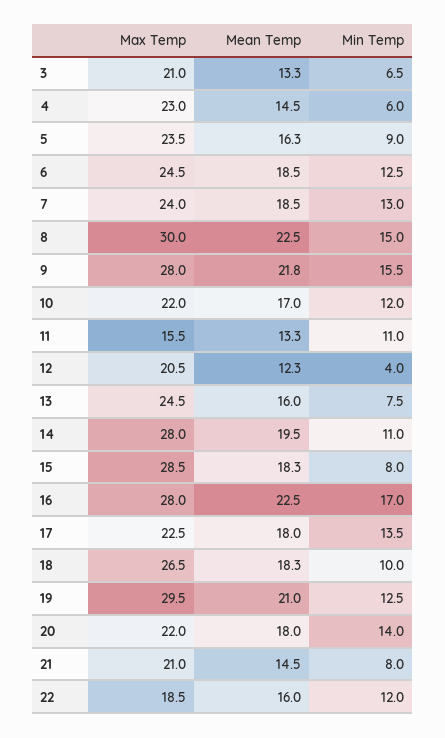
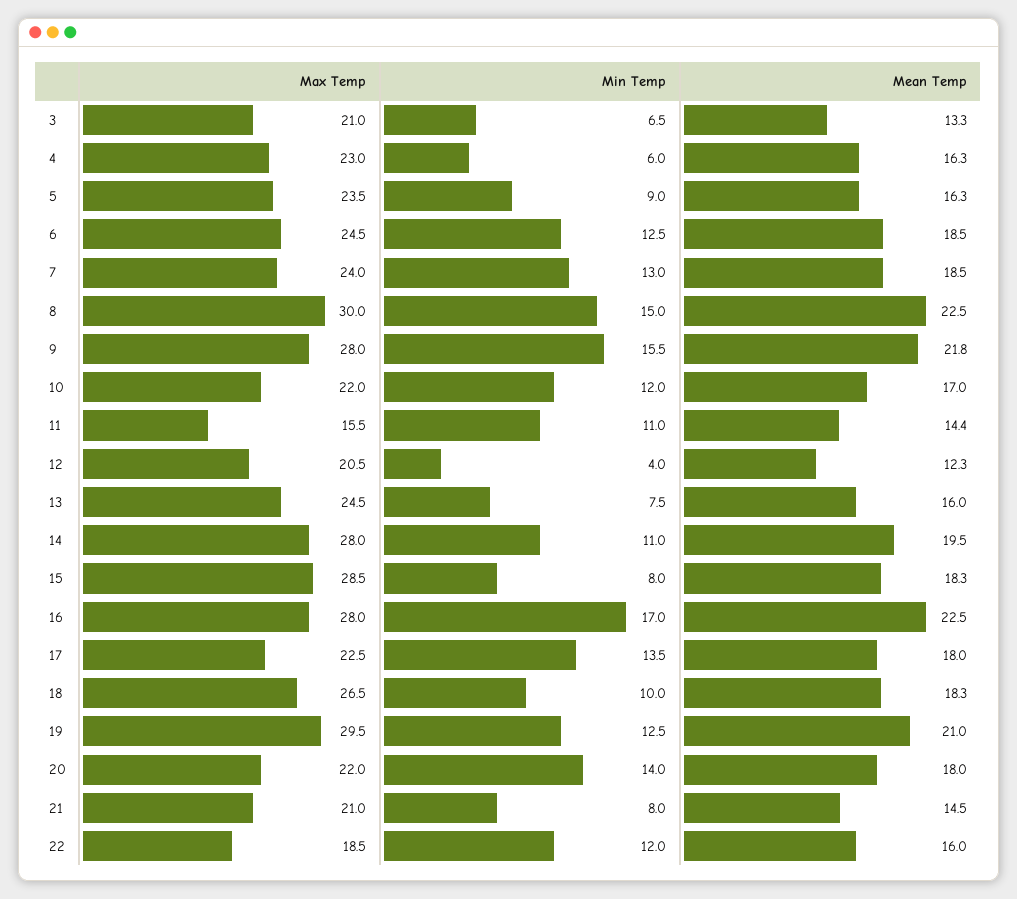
  {
    "Max Temp": {
      "3": 21,
      "4": 23,
      "5": 23.5,
      "6": 24.5,
      "7": 24,
      "8": 30,
      "9": 28,
      "10": 22,
      "11": 15.5,
      "12": 20.5,
      "13": 24.5,
      "14": 28,
      "15": 28.5,
      "16": 28,
      "17": 22.5,
      "18": 26.5,
      "19": 29.5,
      "20": 22,
      "21": 21,
      "22": 18.5
    },
    "Mean Temp": {
      "3": 13.3,
-     "4": 14.5,
+     "4": 16.3,
      "5": 16.3,
      "6": 18.5,
      "7": 18.5,
      "8": 22.5,
      "9": 21.8,
      "10": 17,
-     "11": 13.3,
+     "11": 14.4,
      "12": 12.3,
      "13": 16,
      "14": 19.5,
      "15": 18.3,
      "16": 22.5,
      "17": 18,
      "18": 18.3,
      "19": 21,
      "20": 18,
      "21": 14.5,
      "22": 16
    },
    "Min Temp": {
      "3": 6.5,
      "4": 6,
      "5": 9,
      "6": 12.5,
      "7": 13,
      "8": 15,
      "9": 15.5,
      "10": 12,
      "11": 11,
      "12": 4,
      "13": 7.5,
      "14": 11,
      "15": 8,
      "16": 17,
      "17": 13.5,
      "18": 10,
      "19": 12.5,
      "20": 14,
      "21": 8,
      "22": 12
    }
  }

